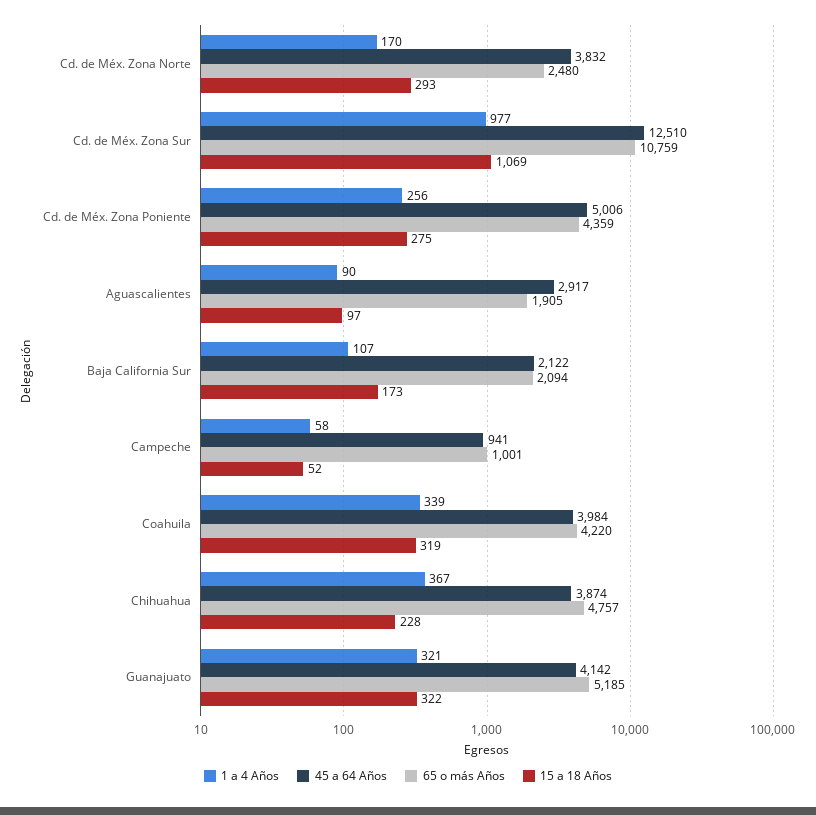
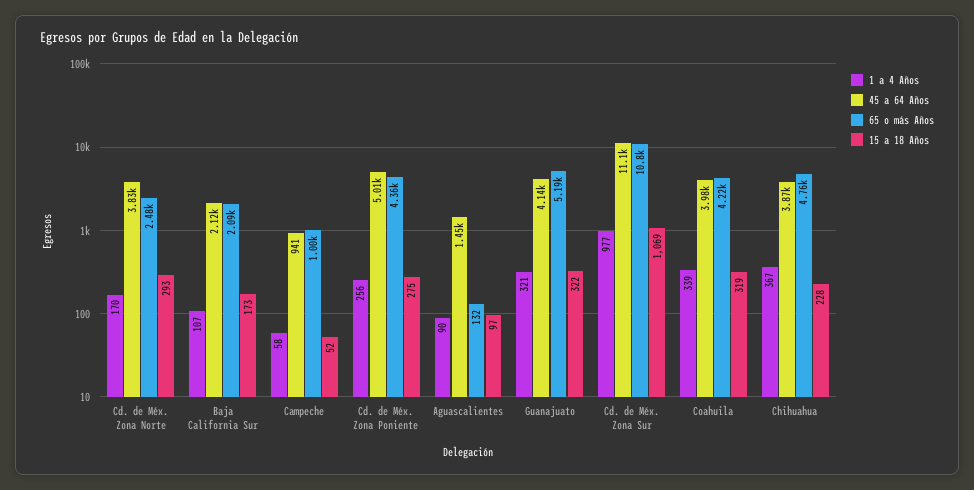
  {
    "1 a 4 Años": {
      "Cd. de Méx. Zona Norte": 170,
      "Cd. de Méx. Zona Sur": 977,
      "Cd. de Méx. Zona Poniente": 256,
      "Aguascalientes": 90,
      "Baja California Sur": 107,
      "Campeche": 58,
      "Coahuila": 339,
      "Chihuahua": 367,
      "Guanajuato": 321
    },
    "45 a 64 Años": {
      "Cd. de Méx. Zona Norte": 3832,
-     "Cd. de Méx. Zona Sur": 12510,
+     "Cd. de Méx. Zona Sur": 11100,
      "Cd. de Méx. Zona Poniente": 5006,
-     "Aguascalientes": 2917,
+     "Aguascalientes": 1450,
      "Baja California Sur": 2122,
      "Campeche": 941,
      "Coahuila": 3984,
      "Chihuahua": 3874,
      "Guanajuato": 4142
    },
    "65 o más Años": {
      "Cd. de Méx. Zona Norte": 2480,
      "Cd. de Méx. Zona Sur": 10759,
      "Cd. de Méx. Zona Poniente": 4359,
-     "Aguascalientes": 1905,
+     "Aguascalientes": 132,
      "Baja California Sur": 2094,
      "Campeche": 1001,
      "Coahuila": 4220,
      "Chihuahua": 4757,
      "Guanajuato": 5185
    },
    "15 a 18 Años": {
      "Cd. de Méx. Zona Norte": 293,
      "Cd. de Méx. Zona Sur": 1069,
      "Cd. de Méx. Zona Poniente": 275,
      "Aguascalientes": 97,
      "Baja California Sur": 173,
      "Campeche": 52,
      "Coahuila": 319,
      "Chihuahua": 228,
      "Guanajuato": 322
    }
  }

